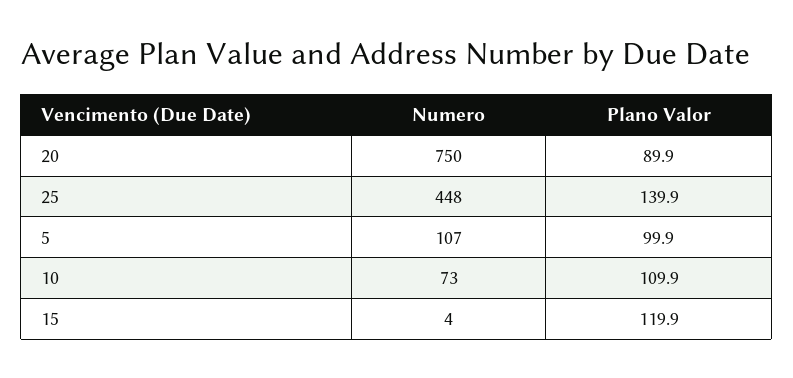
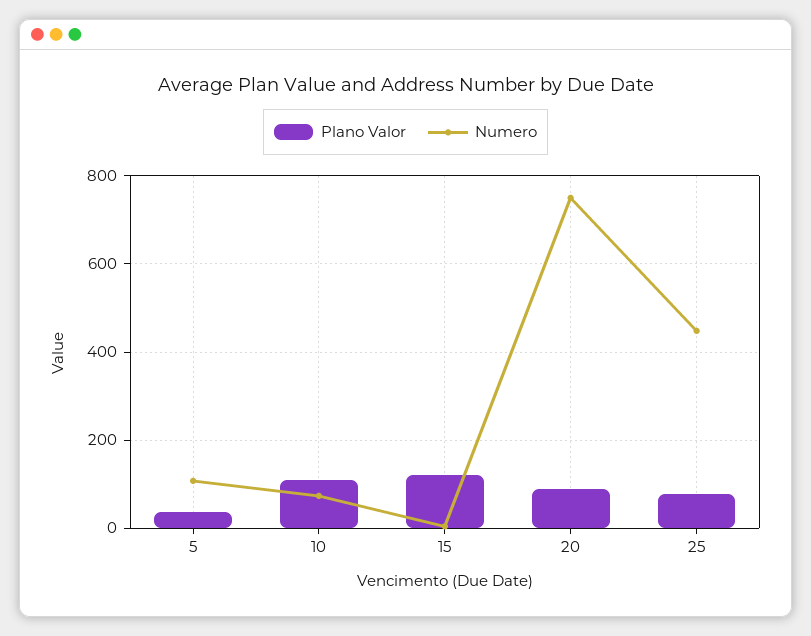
  {
    "Numero": {
      "20": 750,
      "25": 448,
      "5": 107,
      "10": 73,
      "15": 4
    },
    "Plano Valor": {
      "20": 89.9,
-     "25": 139.9,
+     "25": 80,
-     "5": 99.9,
+     "5": 40,
      "10": 109.9,
      "15": 119.9
    }
  }

